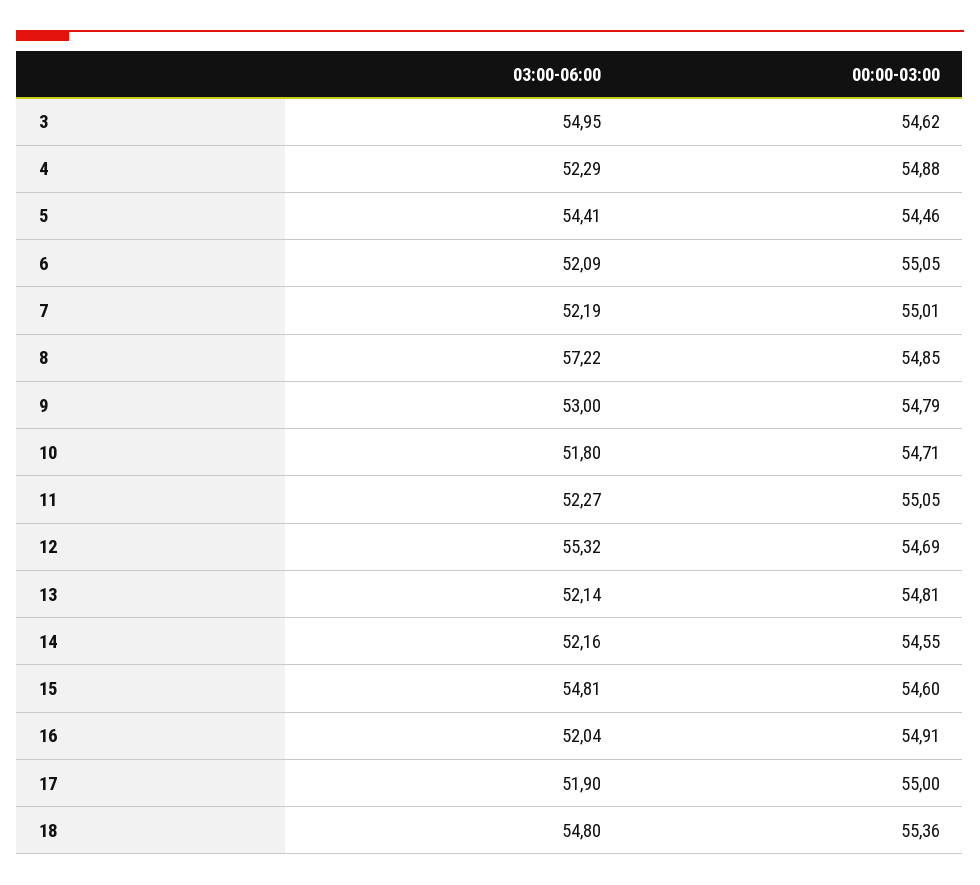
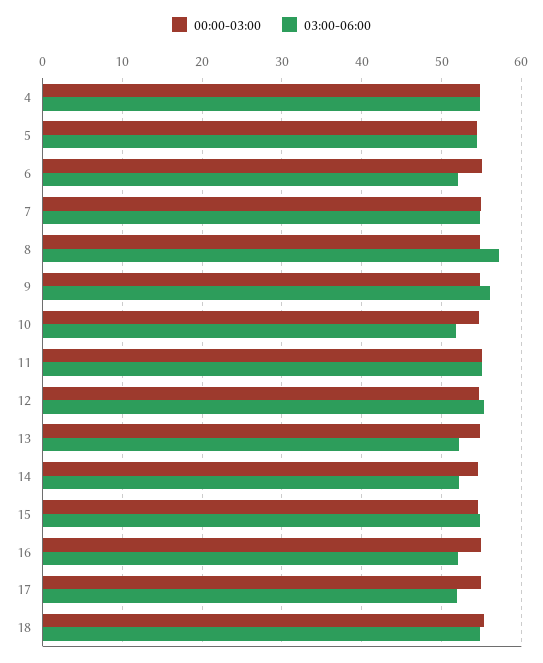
  {
    "03:00-06:00": {
-     "3": 54.95,
-     "4": 52.29,
+     "4": 55,
      "5": 54.41,
      "6": 52.09,
-     "7": 52.19,
+     "7": 55,
      "8": 57.22,
-     "9": 53,
+     "9": 56,
      "10": 51.8,
-     "11": 52.27,
+     "11": 55,
      "12": 55.32,
      "13": 52.14,
      "14": 52.16,
      "15": 54.81,
      "16": 52.04,
      "17": 51.9,
      "18": 54.8
    },
    "00:00-03:00": {
-     "3": 54.62,
      "4": 54.88,
      "5": 54.46,
      "6": 55.05,
      "7": 55.01,
      "8": 54.85,
      "9": 54.79,
      "10": 54.71,
      "11": 55.05,
      "12": 54.69,
      "13": 54.81,
      "14": 54.55,
      "15": 54.6,
      "16": 54.91,
      "17": 55,
      "18": 55.36
    }
  }

